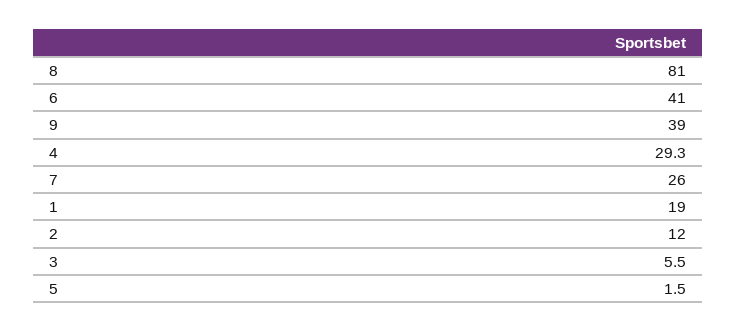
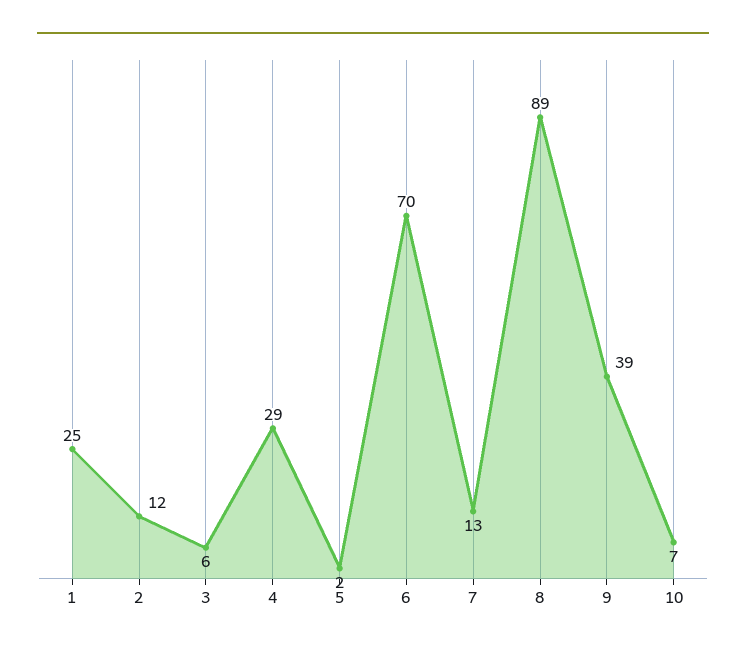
  {
-   "8": 81,
+   "8": 89,
-   "6": 41,
+   "6": 70,
    "9": 39,
    "4": 29.3,
-   "7": 26,
+   "7": 13,
-   "1": 19,
+   "1": 25,
    "2": 12,
    "3": 5.5,
-   "5": 1.5
+   "5": 1.5,
+   "10": 7
  }

